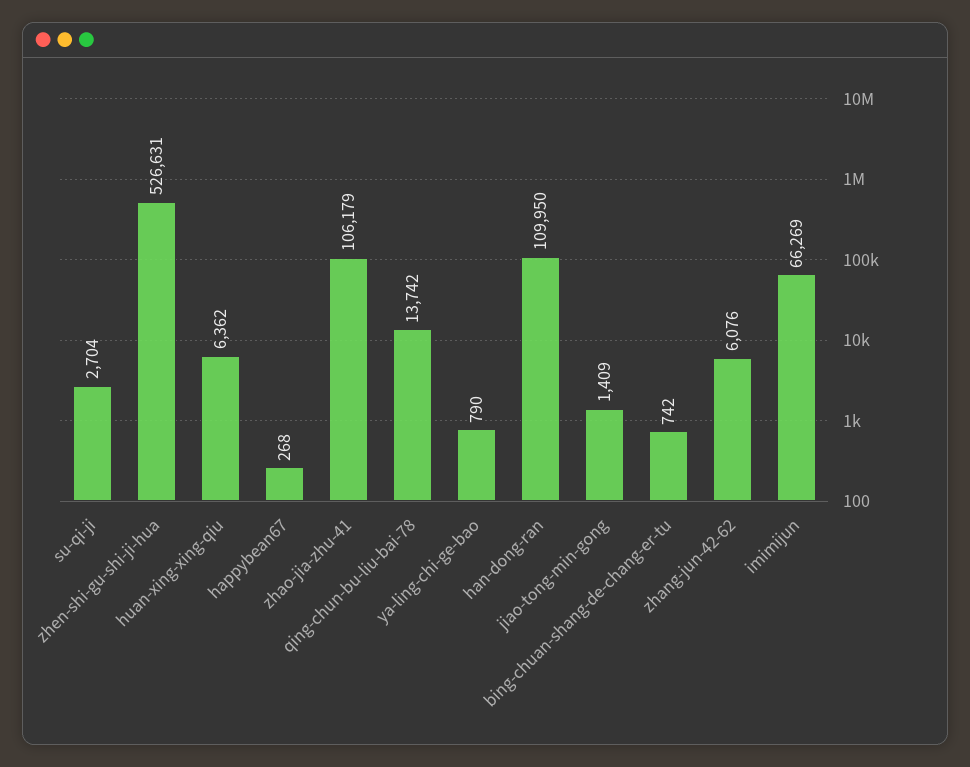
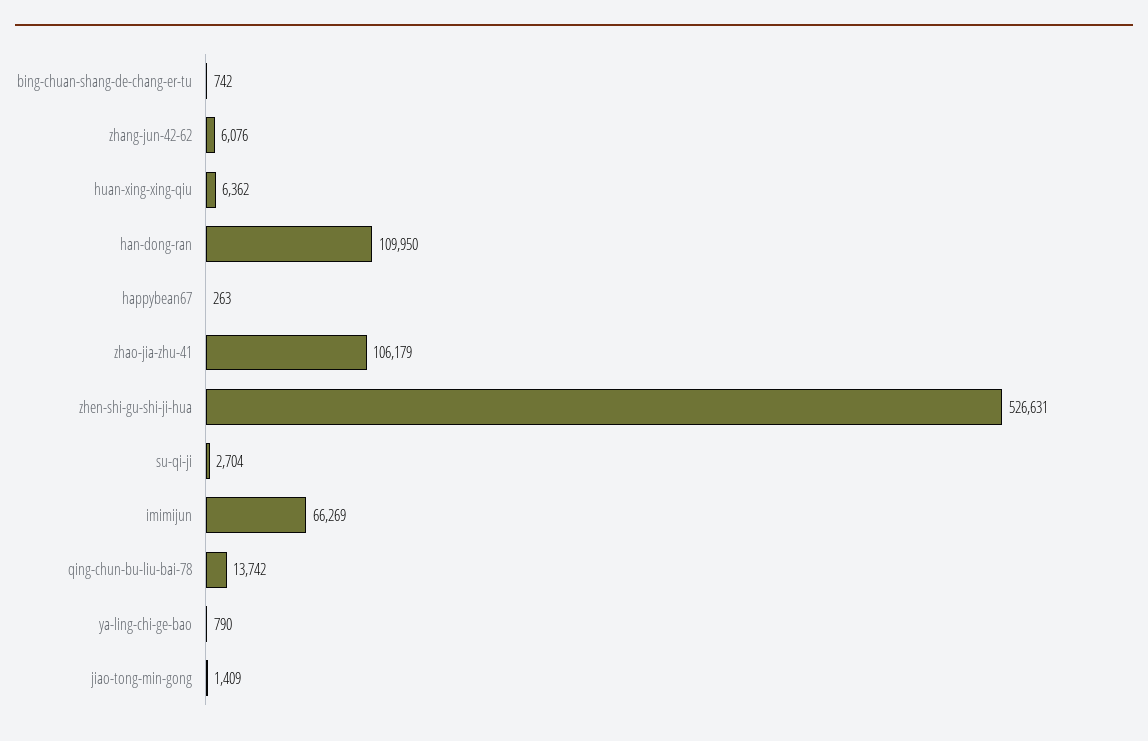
  {
    "su-qi-ji": 2704,
    "zhen-shi-gu-shi-ji-hua": 526631,
    "huan-xing-xing-qiu": 6362,
-   "happybean67": 268,
+   "happybean67": 263,
    "zhao-jia-zhu-41": 106179,
    "qing-chun-bu-liu-bai-78": 13742,
    "ya-ling-chi-ge-bao": 790,
    "han-dong-ran": 109950,
    "jiao-tong-min-gong": 1409,
    "bing-chuan-shang-de-chang-er-tu": 742,
    "zhang-jun-42-62": 6076,
    "imimijun": 66269
  }

